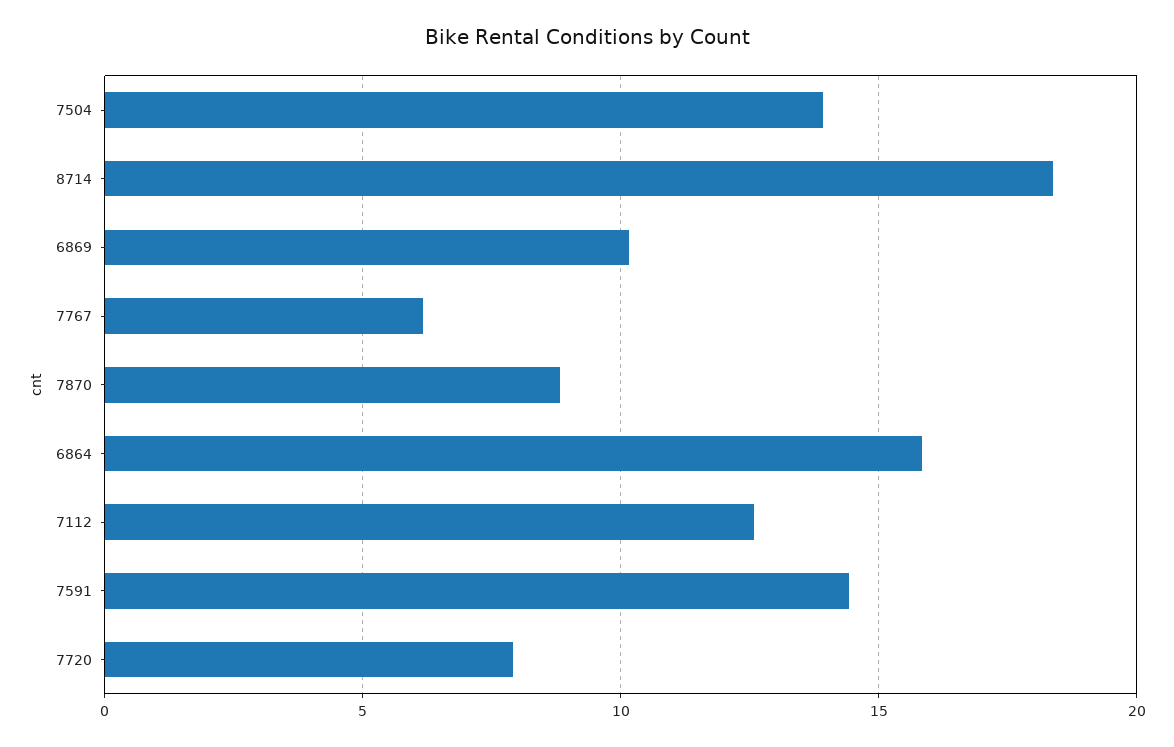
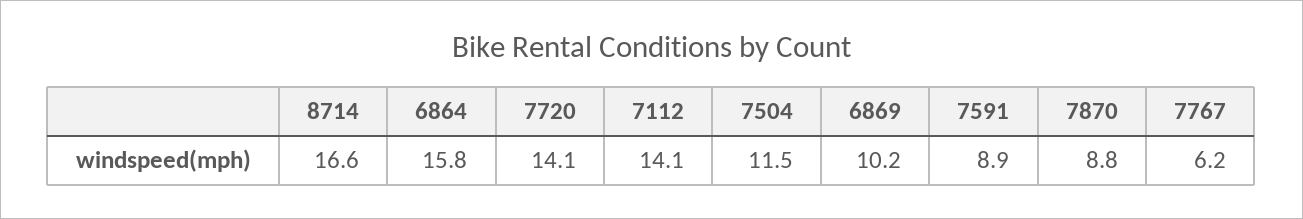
  {
-   "7504": 14,
+   "7504": 11.5,
-   "8714": 18.5,
+   "8714": 16.6,
    "6869": 10.2,
    "7767": 6.2,
    "7870": 8.8,
    "6864": 15.8,
-   "7112": 12.5,
+   "7112": 14.1,
-   "7591": 14.5,
+   "7591": 8.9,
-   "7720": 8
+   "7720": 14.1
  }

